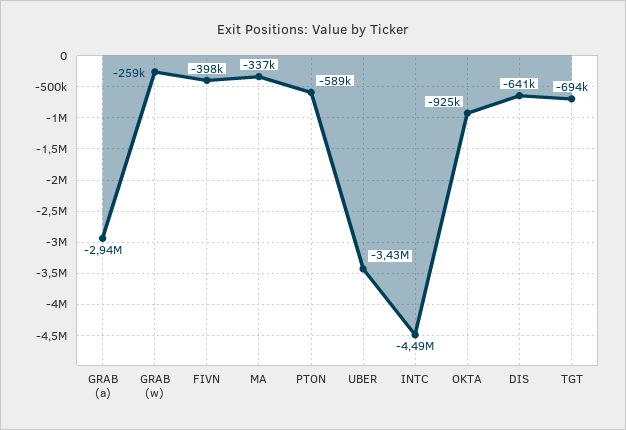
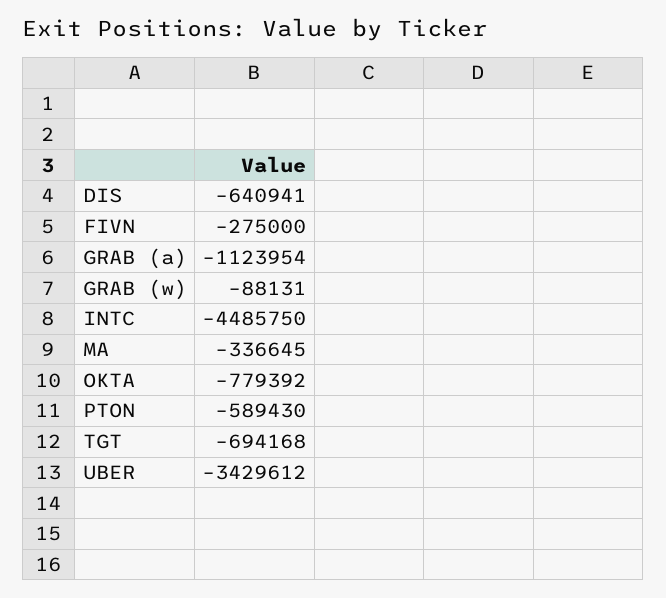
  {
-   "GRAB (a)": -2940000,
+   "GRAB (a)": -1123954,
-   "GRAB (w)": -259000,
+   "GRAB (w)": -88131,
-   "FIVN": -398000,
+   "FIVN": -275000,
    "MA": -336645,
    "PTON": -589430,
    "UBER": -3429612,
    "INTC": -4485750,
-   "OKTA": -925000,
+   "OKTA": -779392,
    "DIS": -640941,
    "TGT": -694168
  }

